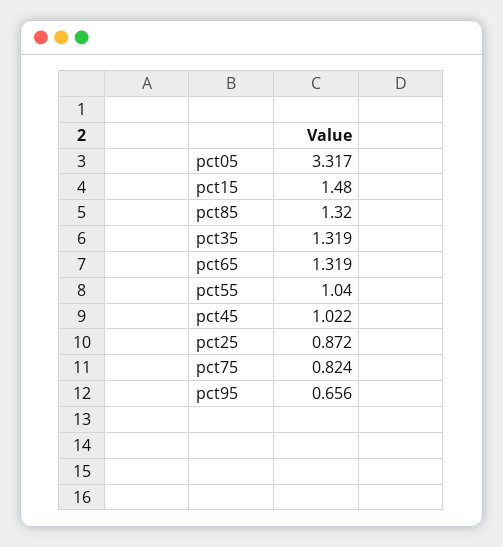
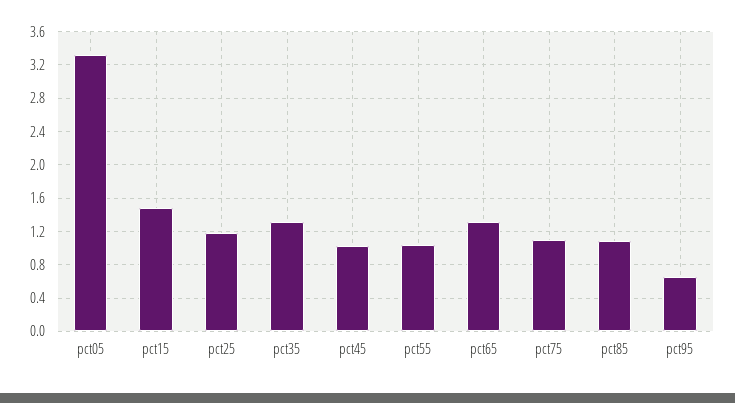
  {
    "pct05": 3.317,
    "pct15": 1.48,
-   "pct85": 1.32,
+   "pct85": 1.1,
    "pct35": 1.319,
    "pct65": 1.319,
    "pct55": 1.04,
    "pct45": 1.022,
-   "pct25": 0.872,
+   "pct25": 1.2,
-   "pct75": 0.824,
+   "pct75": 1.1,
    "pct95": 0.656
  }

